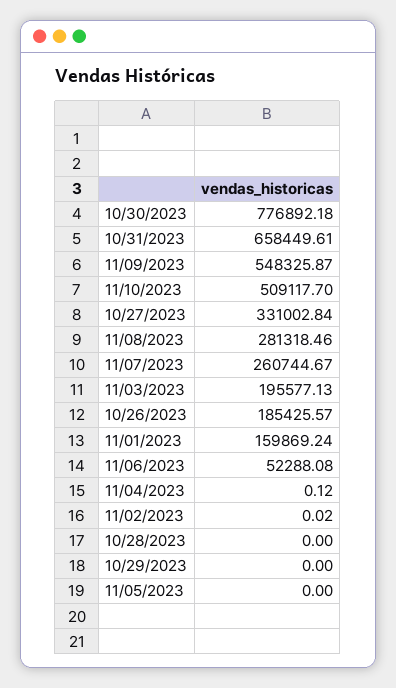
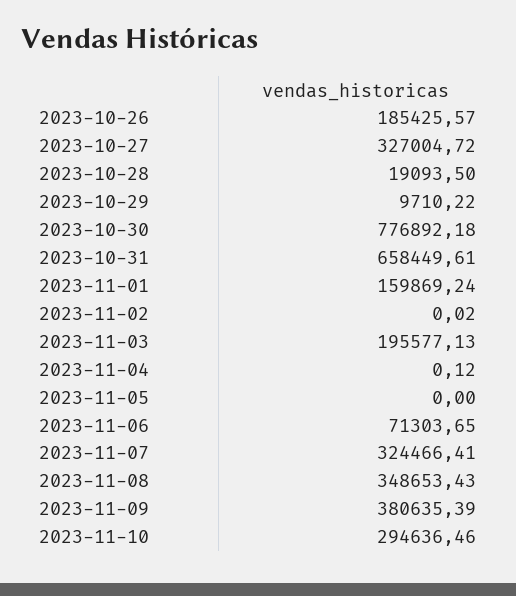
  {
    "10/30/2023": 776892.18,
    "10/31/2023": 658449.61,
-   "11/09/2023": 548325.87,
+   "11/09/2023": 380635.39,
-   "11/10/2023": 509117.7,
+   "11/10/2023": 294636.46,
-   "10/27/2023": 331002.84,
+   "10/27/2023": 327004.72,
-   "11/08/2023": 281318.46,
+   "11/08/2023": 348653.43,
-   "11/07/2023": 260744.67,
+   "11/07/2023": 324466.41,
    "11/03/2023": 195577.13,
    "10/26/2023": 185425.57,
    "11/01/2023": 159869.24,
-   "11/06/2023": 52288.08,
+   "11/06/2023": 71303.65,
    "11/04/2023": 0.12,
    "11/02/2023": 0.02,
-   "10/28/2023": 0,
+   "10/28/2023": 19093.5,
-   "10/29/2023": 0,
+   "10/29/2023": 9710.22,
    "11/05/2023": 0
  }

